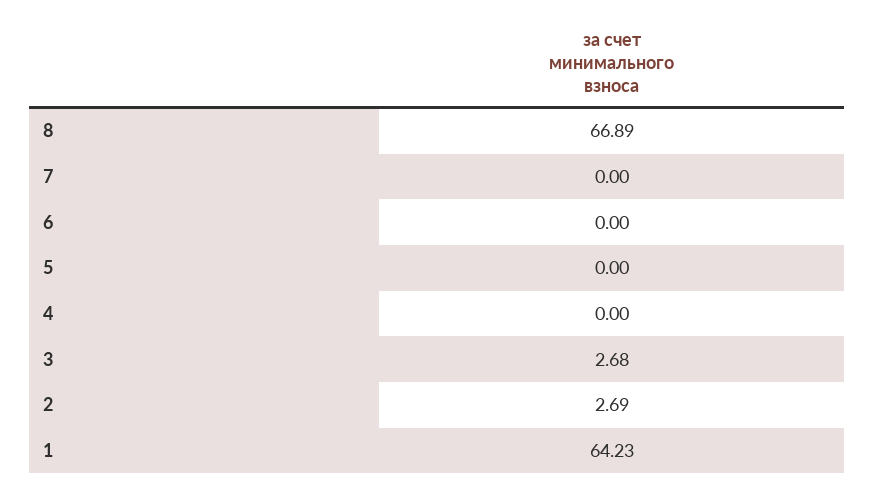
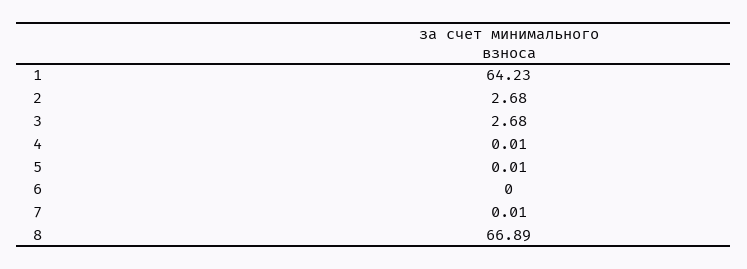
  {
    "8": 66.89,
-   "7": 0,
+   "7": 0.01,
    "6": 0,
-   "5": 0,
+   "5": 0.01,
-   "4": 0,
+   "4": 0.01,
    "3": 2.68,
-   "2": 2.69,
+   "2": 2.68,
    "1": 64.23
  }

